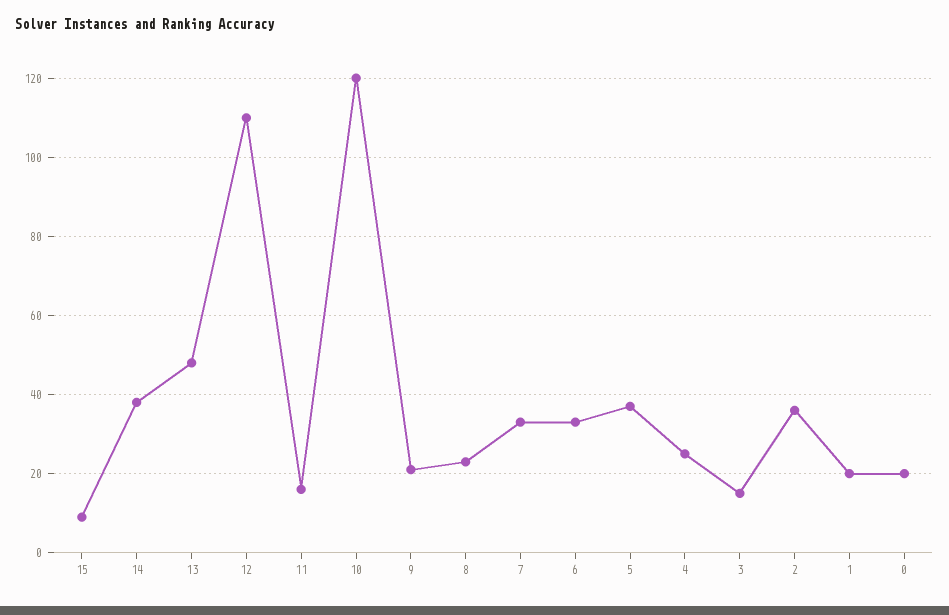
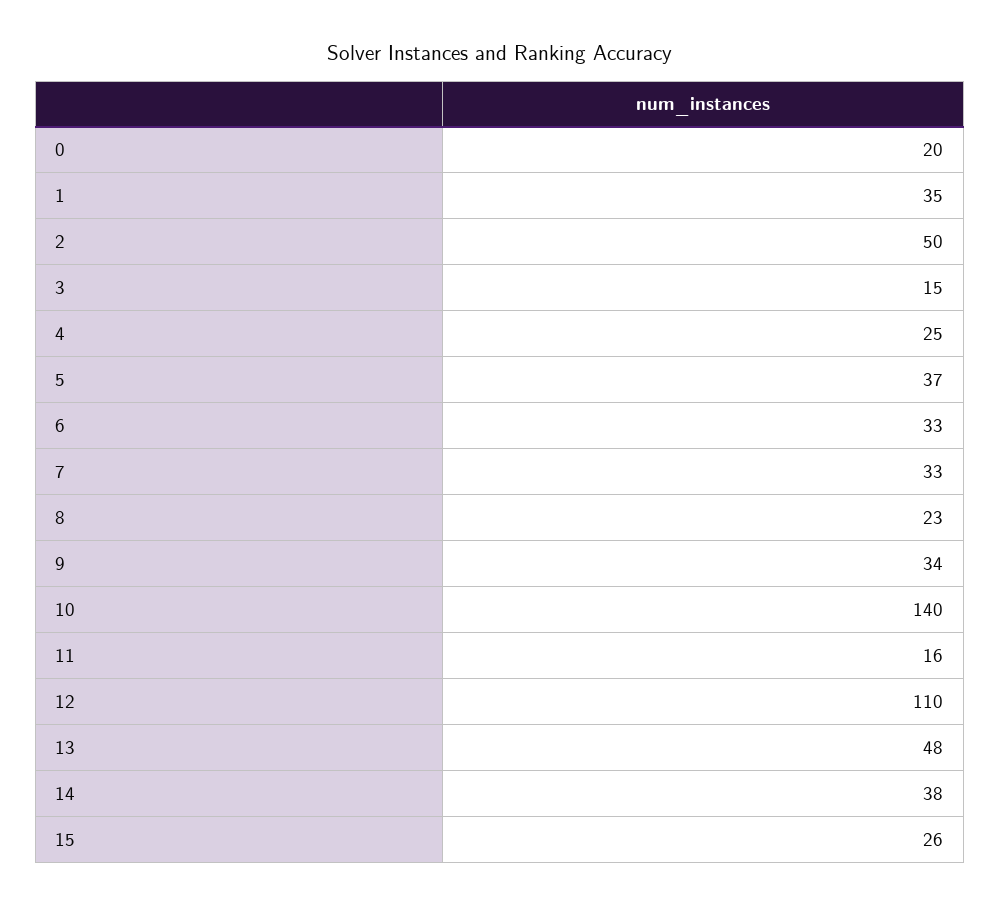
  {
-   "15": 10,
+   "15": 26,
    "14": 38,
    "13": 48,
    "12": 110,
    "11": 16,
-   "10": 120,
+   "10": 140,
-   "9": 20,
+   "9": 34,
    "8": 23,
    "7": 33,
    "6": 33,
    "5": 37,
    "4": 25,
    "3": 15,
-   "2": 35,
+   "2": 50,
-   "1": 20,
+   "1": 35,
    "0": 20
  }

